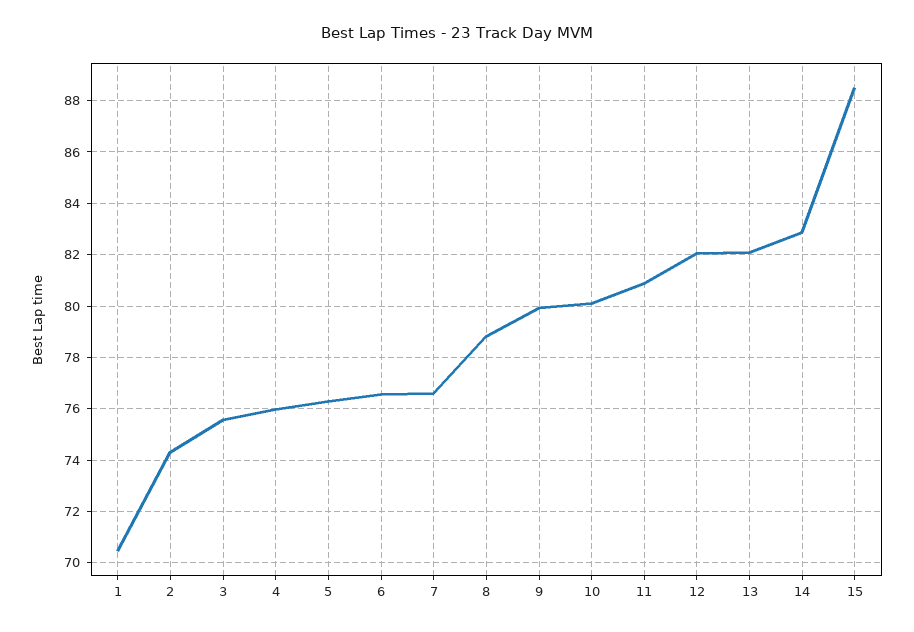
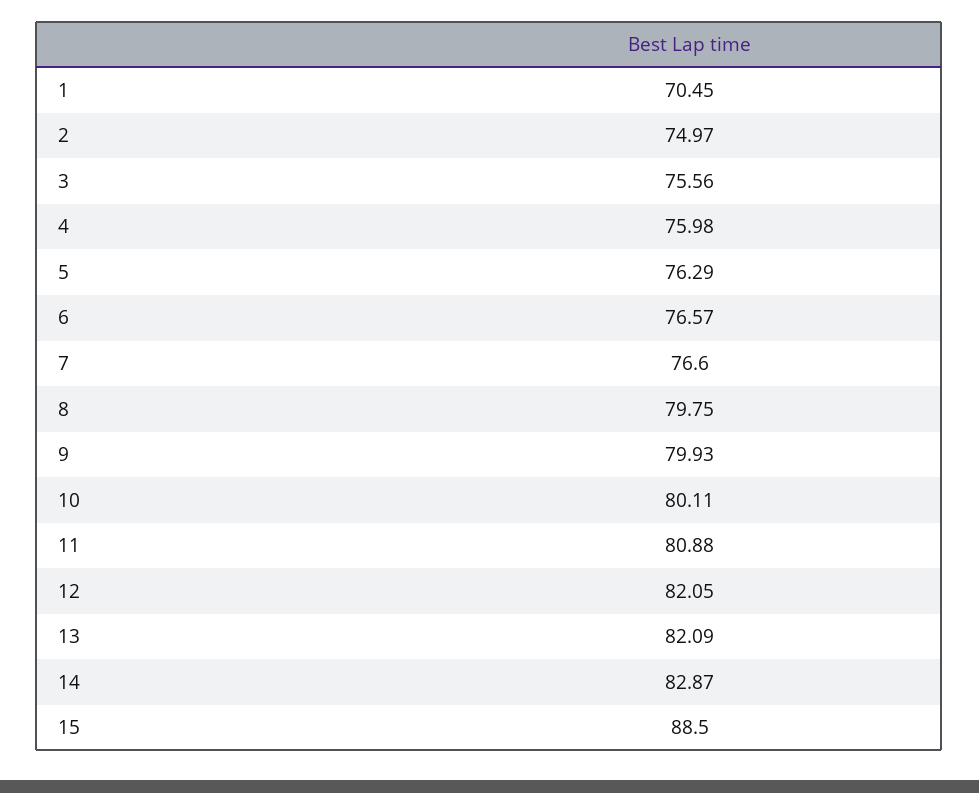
  {
    "1": 70.45,
-   "2": 74.25,
+   "2": 74.97,
    "3": 75.56,
    "4": 75.98,
    "5": 76.29,
    "6": 76.57,
    "7": 76.6,
-   "8": 78.75,
+   "8": 79.75,
    "9": 79.93,
    "10": 80.11,
    "11": 80.88,
    "12": 82.05,
    "13": 82.09,
    "14": 82.87,
    "15": 88.5
  }

